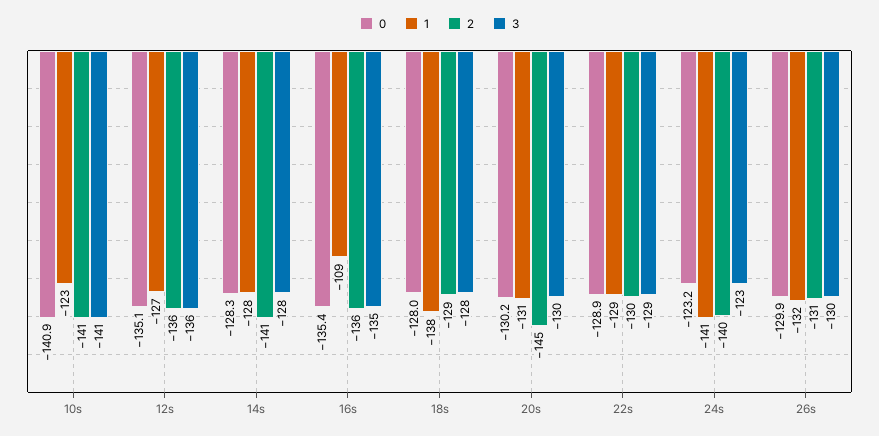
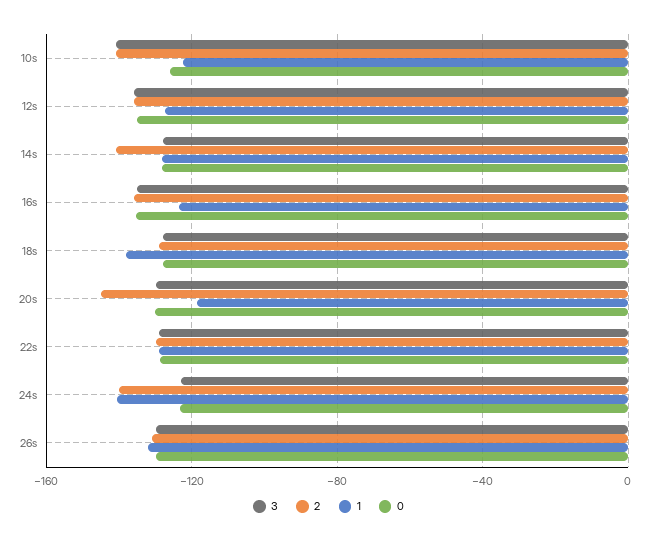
  {
    "0": {
-     "10s": -140.9,
+     "10s": -125,
      "12s": -135.1,
      "14s": -128.3,
      "16s": -135.4,
      "18s": -128,
      "20s": -130.2,
      "22s": -128.9,
      "24s": -123.2,
      "26s": -129.9
    },
    "1": {
      "10s": -123,
      "12s": -127,
      "14s": -128,
-     "16s": -109,
+     "16s": -125,
      "18s": -138,
-     "20s": -131,
+     "20s": -120,
      "22s": -129,
      "24s": -141,
      "26s": -132
    },
    "2": {
      "10s": -141,
      "12s": -136,
      "14s": -141,
      "16s": -136,
      "18s": -129,
      "20s": -145,
      "22s": -130,
      "24s": -140,
      "26s": -131
    },
    "3": {
      "10s": -141,
      "12s": -136,
      "14s": -128,
      "16s": -135,
      "18s": -128,
      "20s": -130,
      "22s": -129,
      "24s": -123,
      "26s": -130
    }
  }

